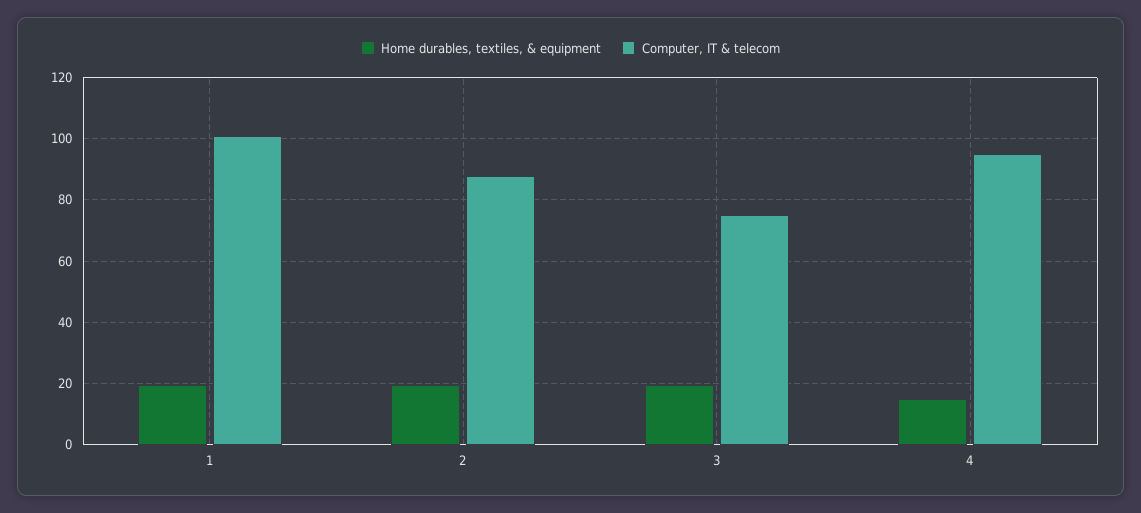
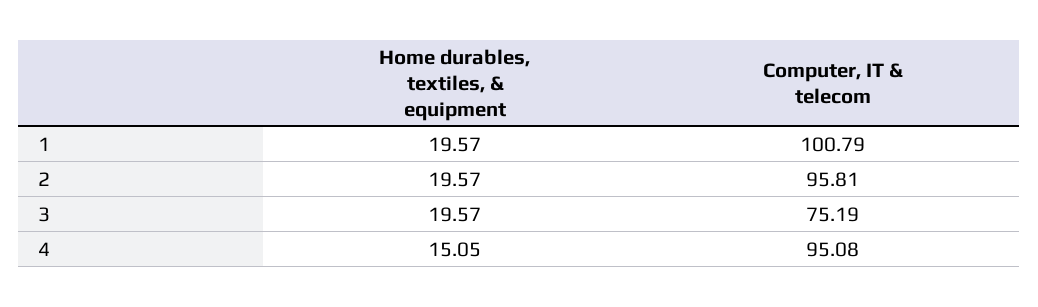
  {
    "Home durables, textiles, & equipment": {
      "1": 19.57,
      "2": 19.57,
      "3": 19.57,
      "4": 15.05
    },
    "Computer, IT & telecom": {
      "1": 100.79,
-     "2": 88,
+     "2": 95.81,
      "3": 75.19,
      "4": 95.08
    }
  }

